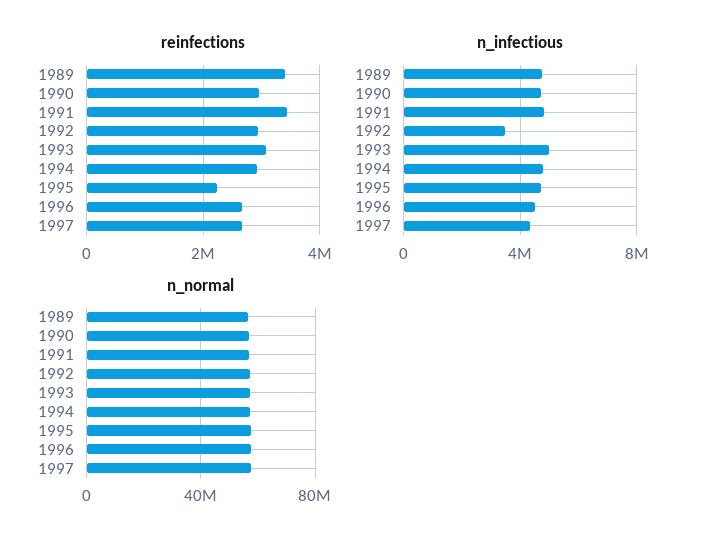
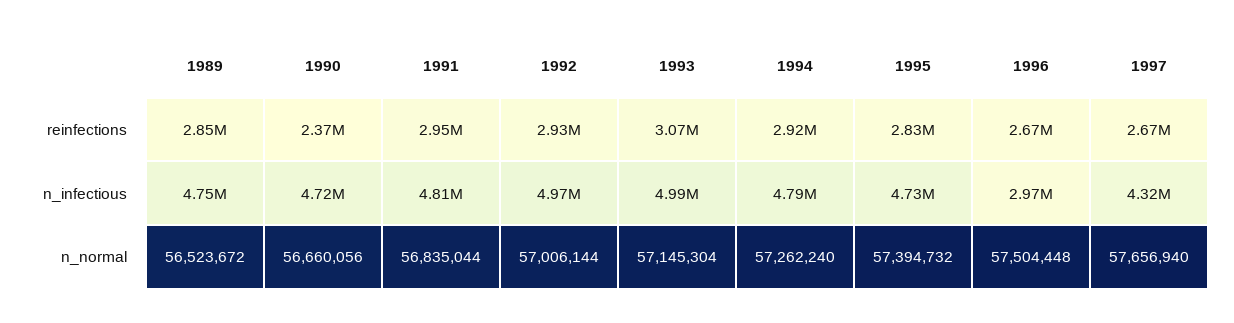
  {
    "reinfections": {
-     "1989": 3400000,
+     "1989": 2850000,
-     "1990": 3000000,
+     "1990": 2370000,
-     "1991": 3400000,
+     "1991": 2950000,
      "1992": 2930000,
      "1993": 3070000,
      "1994": 2920000,
-     "1995": 2200000,
+     "1995": 2830000,
      "1996": 2670000,
      "1997": 2670000
    },
    "n_infectious": {
      "1989": 4750000,
      "1990": 4720000,
      "1991": 4810000,
-     "1992": 3500000,
+     "1992": 4970000,
      "1993": 4990000,
      "1994": 4790000,
      "1995": 4730000,
-     "1996": 4500000,
+     "1996": 2970000,
      "1997": 4320000
    },
    "n_normal": {
      "1989": 56523672,
      "1990": 56660056,
      "1991": 56835044,
      "1992": 57006144,
      "1993": 57145304,
      "1994": 57262240,
      "1995": 57394732,
      "1996": 57504448,
      "1997": 57656940
    }
  }

